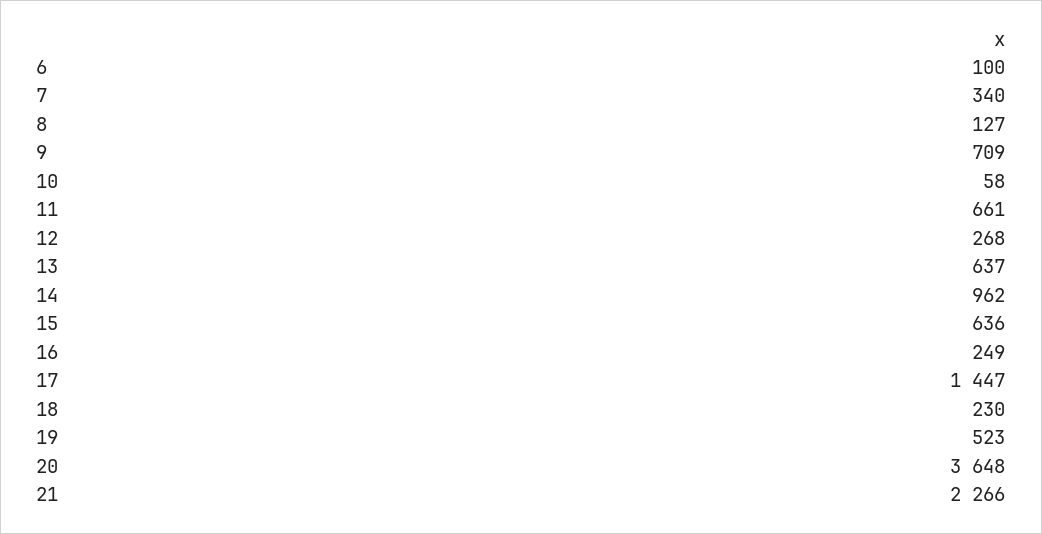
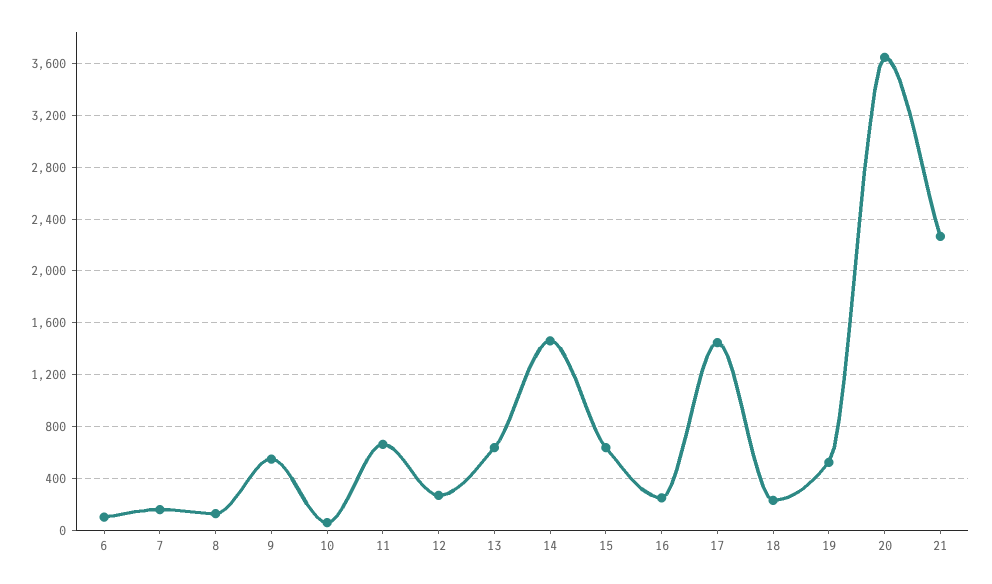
  {
    "6": 100,
-   "7": 340,
+   "7": 150,
    "8": 127,
-   "9": 709,
+   "9": 550,
    "10": 58,
    "11": 661,
    "12": 268,
    "13": 637,
-   "14": 962,
+   "14": 1450,
    "15": 636,
    "16": 249,
    "17": 1447,
    "18": 230,
    "19": 523,
    "20": 3648,
    "21": 2266
  }

